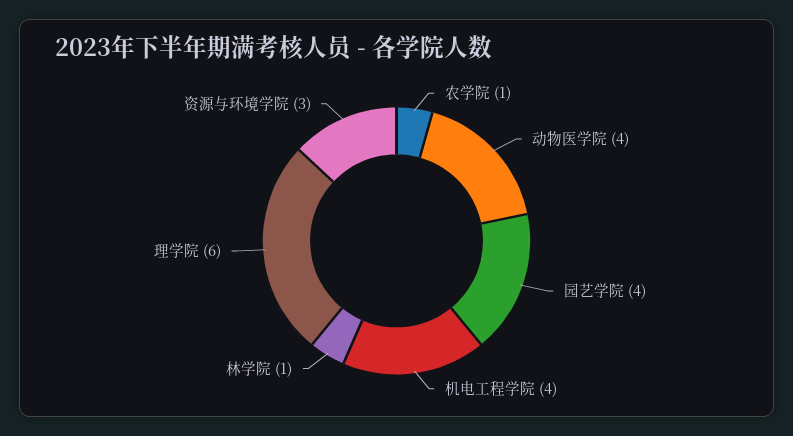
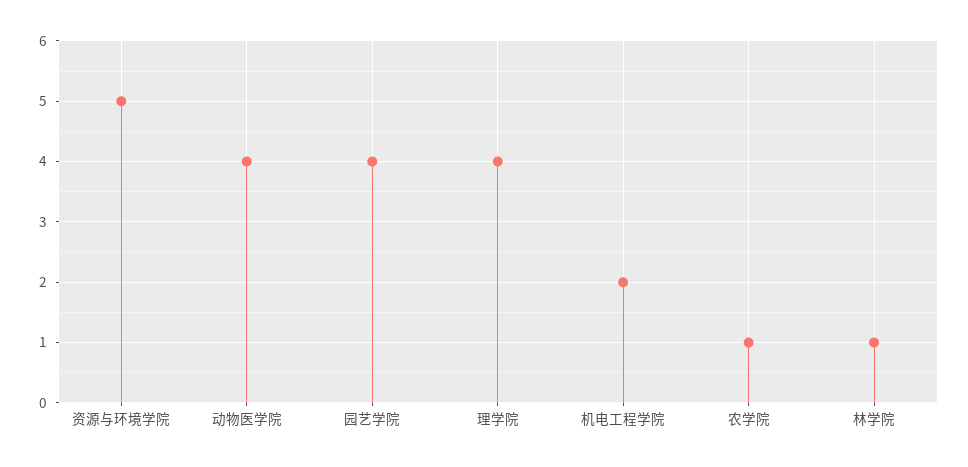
  {
    "农学院": 1,
    "动物医学院": 4,
    "园艺学院": 4,
-   "机电工程学院": 4,
+   "机电工程学院": 2,
    "林学院": 1,
-   "理学院": 6,
+   "理学院": 4,
-   "资源与环境学院": 3
+   "资源与环境学院": 5
  }

